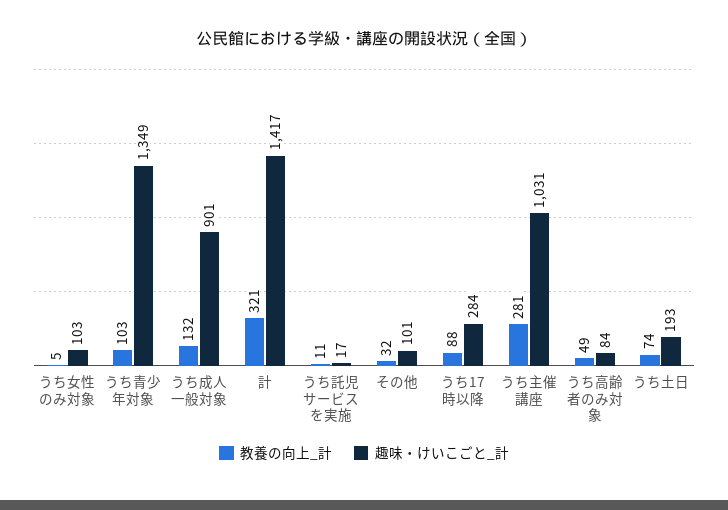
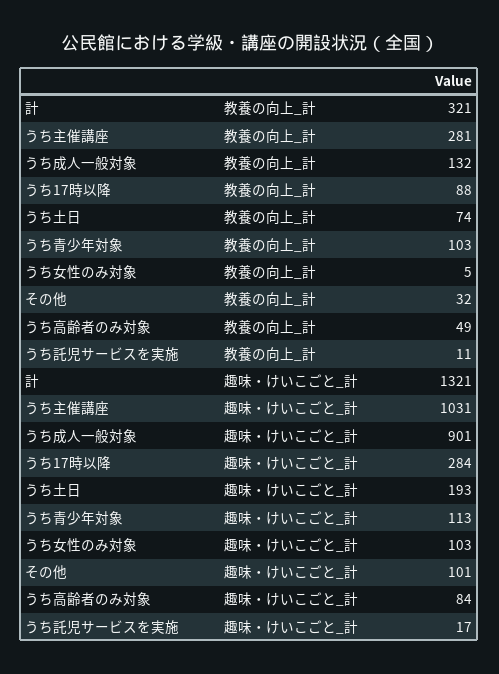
  {
    "教養の向上_計": {
      "うち女性のみ対象": 5,
      "うち青少年対象": 103,
      "うち成人一般対象": 132,
      "計": 321,
      "うち託児サービスを実施": 11,
      "その他": 32,
      "うち17時以降": 88,
      "うち主催講座": 281,
      "うち高齢者のみ対象": 49,
      "うち土日": 74
    },
    "趣味・けいこごと_計": {
      "うち女性のみ対象": 103,
-     "うち青少年対象": 1349,
+     "うち青少年対象": 113,
      "うち成人一般対象": 901,
-     "計": 1417,
+     "計": 1321,
      "うち託児サービスを実施": 17,
      "その他": 101,
      "うち17時以降": 284,
      "うち主催講座": 1031,
      "うち高齢者のみ対象": 84,
      "うち土日": 193
    }
  }

